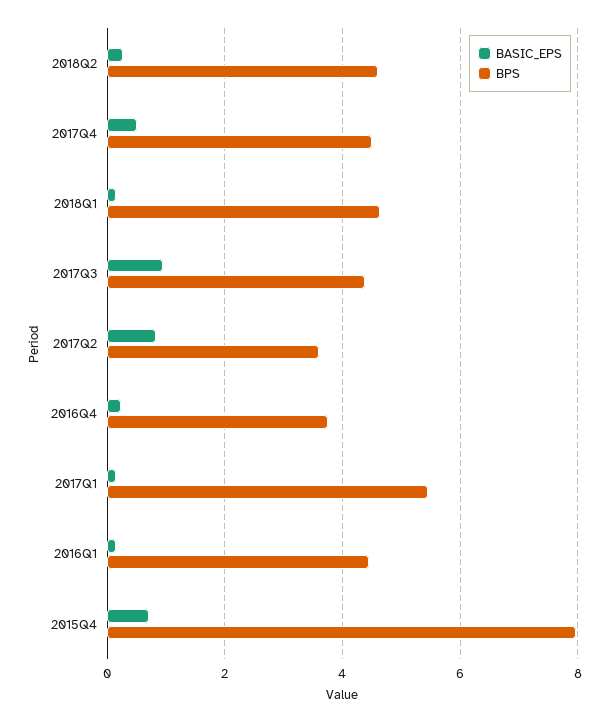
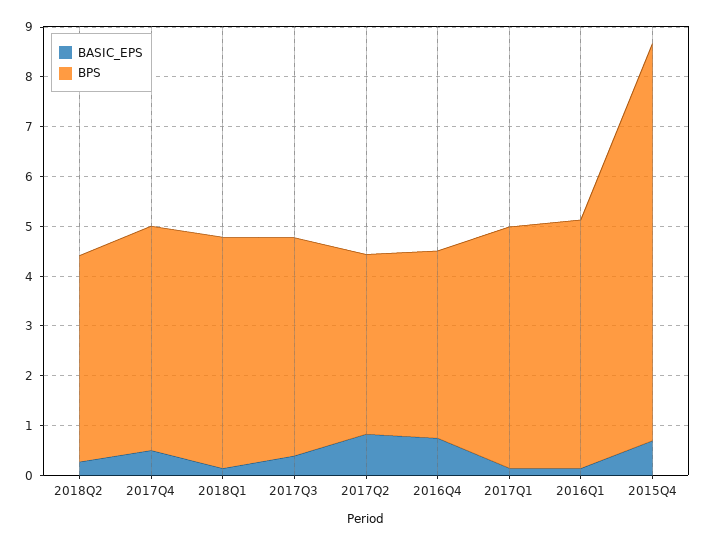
  {
    "BASIC_EPS": {
      "2018Q2": 0.2,
      "2017Q4": 0.6,
      "2018Q1": 0.2,
-     "2017Q3": 1,
+     "2017Q3": 0.4,
      "2017Q2": 0.8,
-     "2016Q4": 0.2,
+     "2016Q4": 0.8,
      "2017Q1": 0.2,
      "2016Q1": 0.2,
      "2015Q4": 0.8
    },
    "BPS": {
-     "2018Q2": 4.6,
+     "2018Q2": 4.2,
      "2017Q4": 4.6,
      "2018Q1": 4.6,
      "2017Q3": 4.4,
      "2017Q2": 3.6,
      "2016Q4": 3.8,
-     "2017Q1": 5.4,
+     "2017Q1": 4.8,
-     "2016Q1": 4.4,
+     "2016Q1": 5,
      "2015Q4": 8
    }
  }

